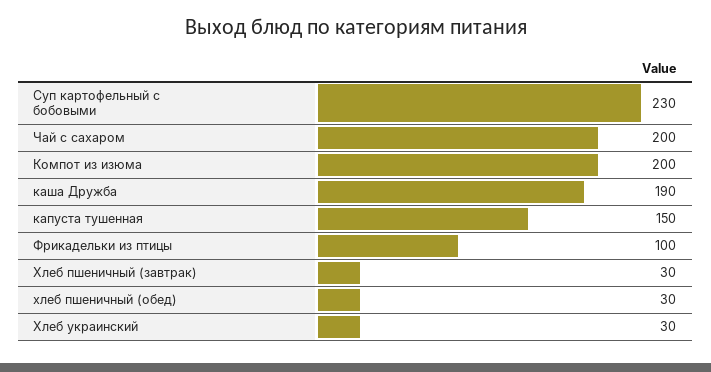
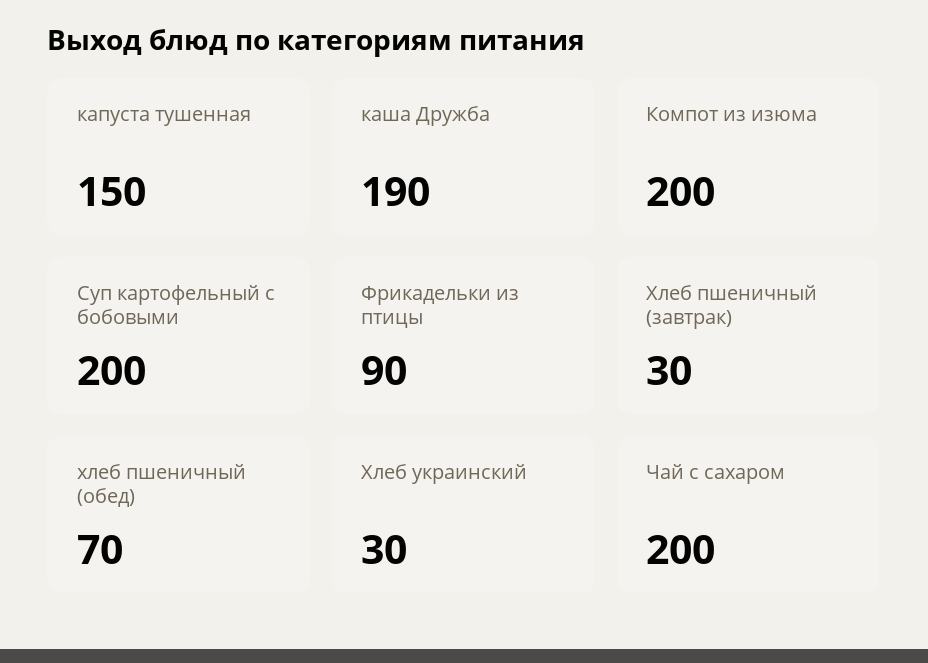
  {
-   "Суп картофельный с бобовыми": 230,
+   "Суп картофельный с бобовыми": 200,
    "Чай с сахаром": 200,
    "Компот из изюма": 200,
    "каша Дружба": 190,
    "капуста тушенная": 150,
-   "Фрикадельки из птицы": 100,
+   "Фрикадельки из птицы": 90,
    "Хлеб пшеничный (завтрак)": 30,
-   "хлеб пшеничный (обед)": 30,
+   "хлеб пшеничный (обед)": 70,
    "Хлеб украинский": 30
  }

